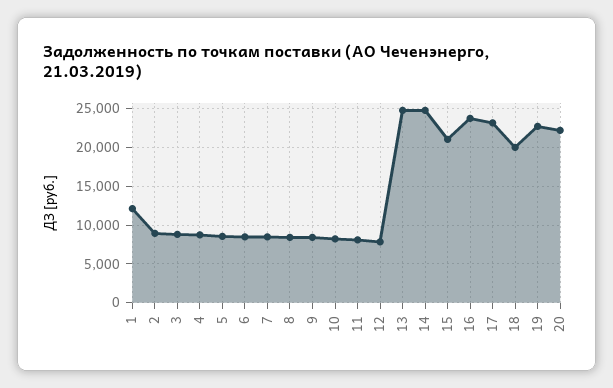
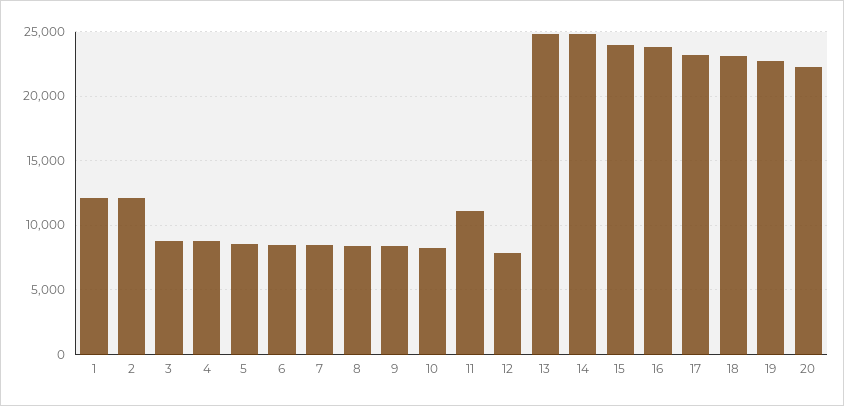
  {
    "1": 12000,
-   "2": 9000,
+   "2": 12000,
    "3": 9000,
    "4": 9000,
    "5": 8500,
    "6": 8500,
    "7": 8500,
    "8": 8500,
    "9": 8500,
    "10": 8000,
-   "11": 8000,
+   "11": 11000,
    "12": 8000,
    "13": 25000,
    "14": 25000,
-   "15": 21000,
+   "15": 24000,
    "16": 24000,
    "17": 23000,
-   "18": 20000,
+   "18": 23000,
    "19": 22500,
    "20": 22000
  }

